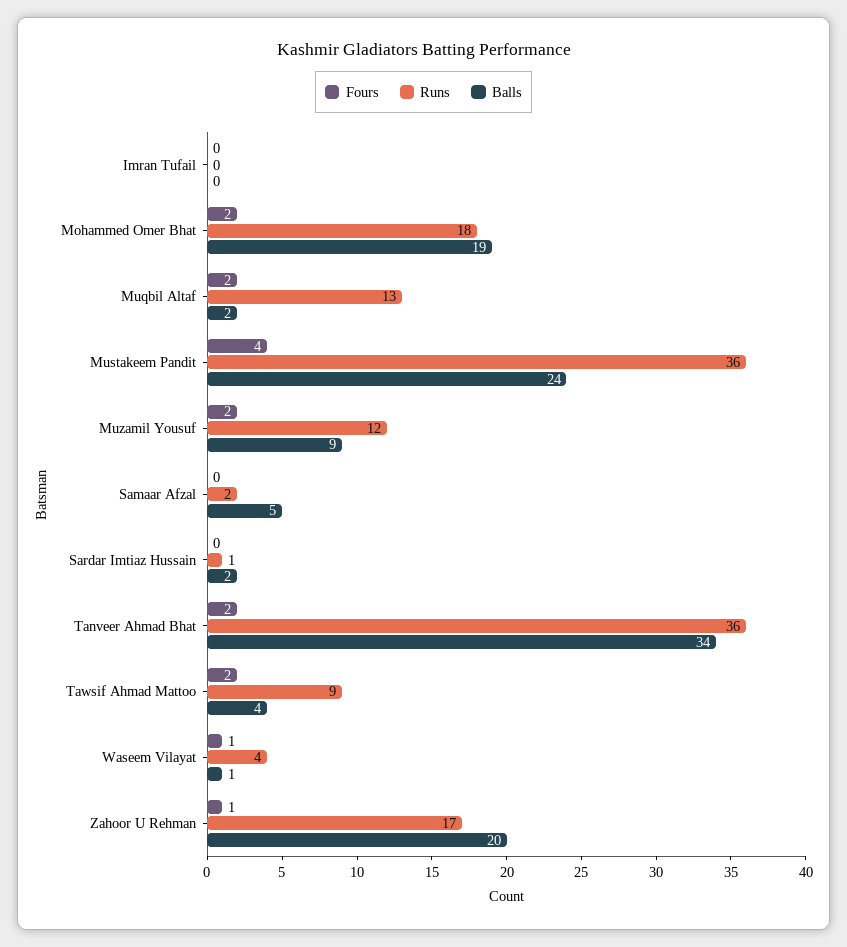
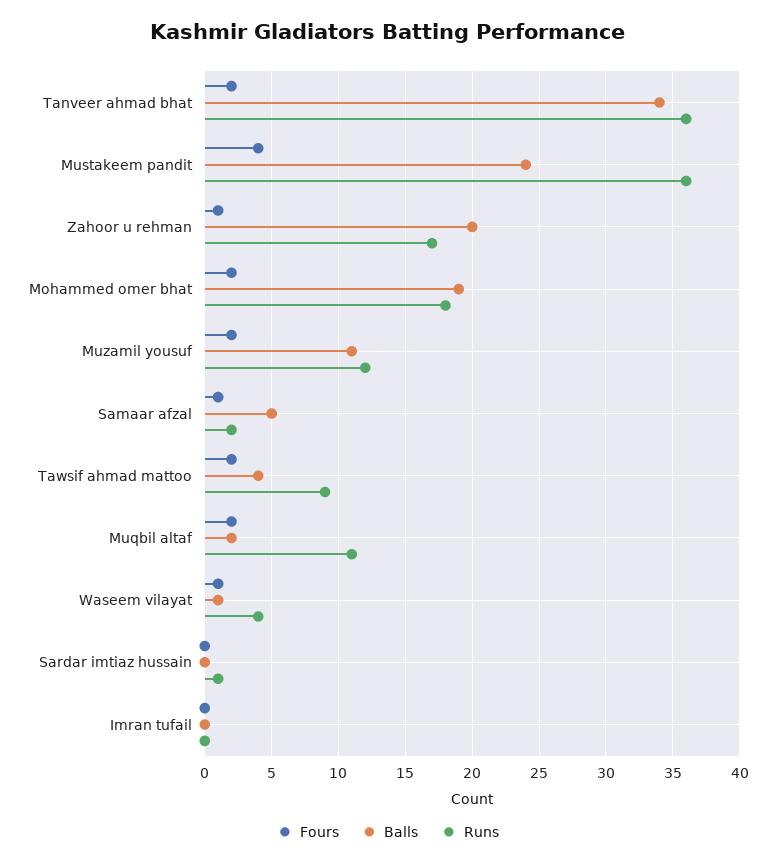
  {
    "Fours": {
      "Imran Tufail": 0,
      "Mohammed Omer Bhat": 2,
      "Muqbil Altaf": 2,
      "Mustakeem Pandit": 4,
      "Muzamil Yousuf": 2,
-     "Samaar Afzal": 0,
+     "Samaar Afzal": 1,
      "Sardar Imtiaz Hussain": 0,
      "Tanveer Ahmad Bhat": 2,
      "Tawsif Ahmad Mattoo": 2,
      "Waseem Vilayat": 1,
      "Zahoor U Rehman": 1
    },
    "Runs": {
      "Imran Tufail": 0,
      "Mohammed Omer Bhat": 18,
-     "Muqbil Altaf": 13,
+     "Muqbil Altaf": 11,
      "Mustakeem Pandit": 36,
      "Muzamil Yousuf": 12,
      "Samaar Afzal": 2,
      "Sardar Imtiaz Hussain": 1,
      "Tanveer Ahmad Bhat": 36,
      "Tawsif Ahmad Mattoo": 9,
      "Waseem Vilayat": 4,
      "Zahoor U Rehman": 17
    },
    "Balls": {
      "Imran Tufail": 0,
      "Mohammed Omer Bhat": 19,
      "Muqbil Altaf": 2,
      "Mustakeem Pandit": 24,
-     "Muzamil Yousuf": 9,
+     "Muzamil Yousuf": 11,
      "Samaar Afzal": 5,
-     "Sardar Imtiaz Hussain": 2,
+     "Sardar Imtiaz Hussain": 0,
      "Tanveer Ahmad Bhat": 34,
      "Tawsif Ahmad Mattoo": 4,
      "Waseem Vilayat": 1,
      "Zahoor U Rehman": 20
    }
  }

